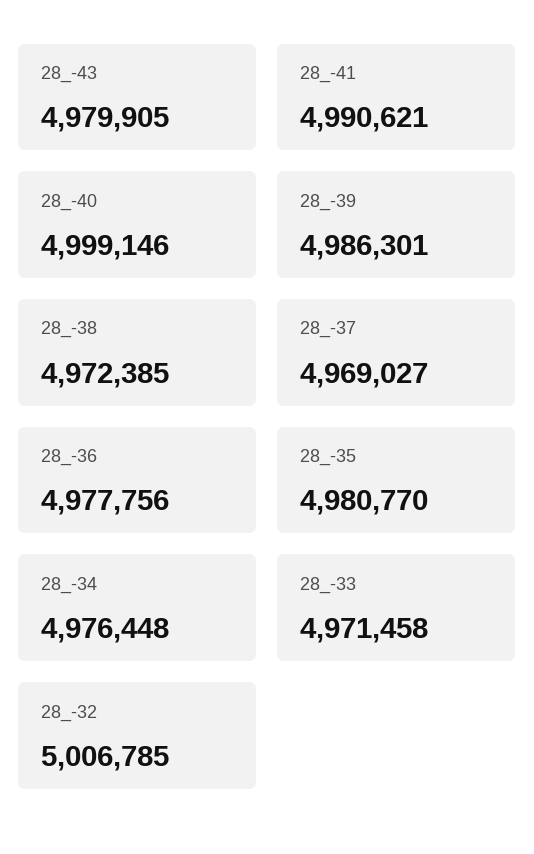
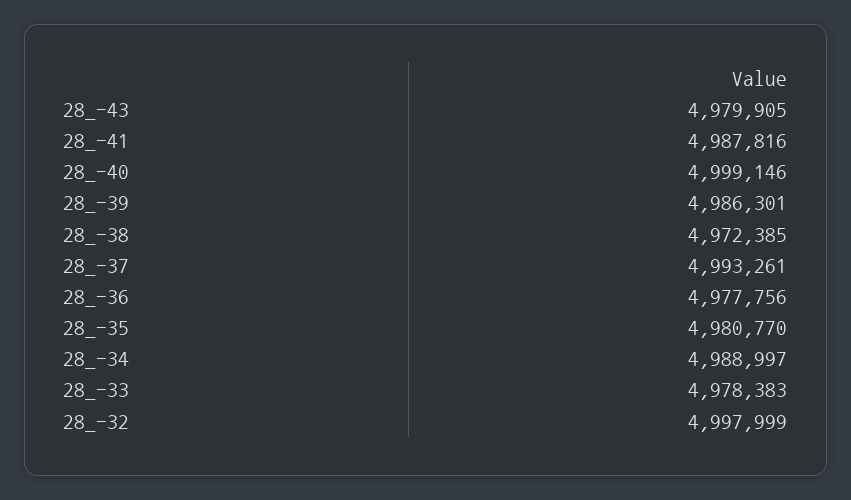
  {
    "28_-43": 4979905,
-   "28_-41": 4990621,
+   "28_-41": 4987816,
    "28_-40": 4999146,
    "28_-39": 4986301,
    "28_-38": 4972385,
-   "28_-37": 4969027,
+   "28_-37": 4993261,
    "28_-36": 4977756,
    "28_-35": 4980770,
-   "28_-34": 4976448,
+   "28_-34": 4988997,
-   "28_-33": 4971458,
+   "28_-33": 4978383,
-   "28_-32": 5006785
+   "28_-32": 4997999
  }

